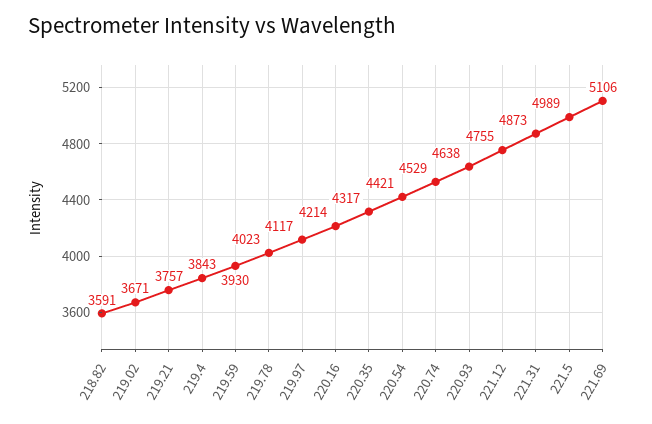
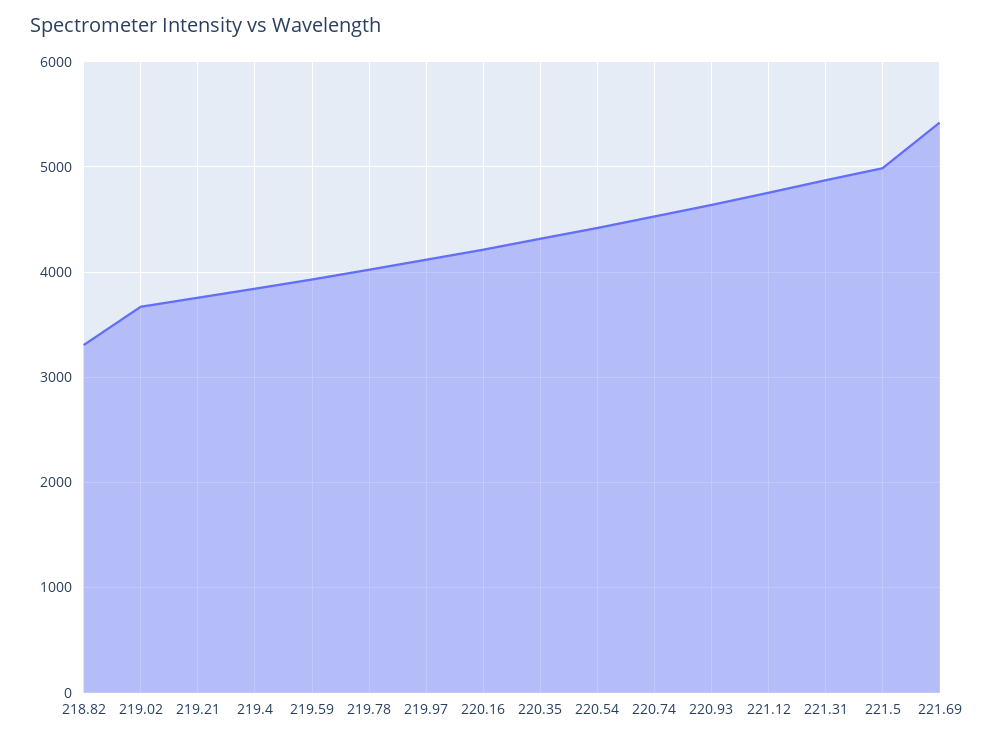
  {
-   "218.82": 3591,
+   "218.82": 3300,
    "219.02": 3671,
    "219.21": 3757,
    "219.4": 3843,
    "219.59": 3930,
    "219.78": 4023,
    "219.97": 4117,
    "220.16": 4214,
    "220.35": 4317,
    "220.54": 4421,
    "220.74": 4529,
    "220.93": 4638,
    "221.12": 4755,
    "221.31": 4873,
    "221.5": 4989,
-   "221.69": 5106
+   "221.69": 5400
  }

